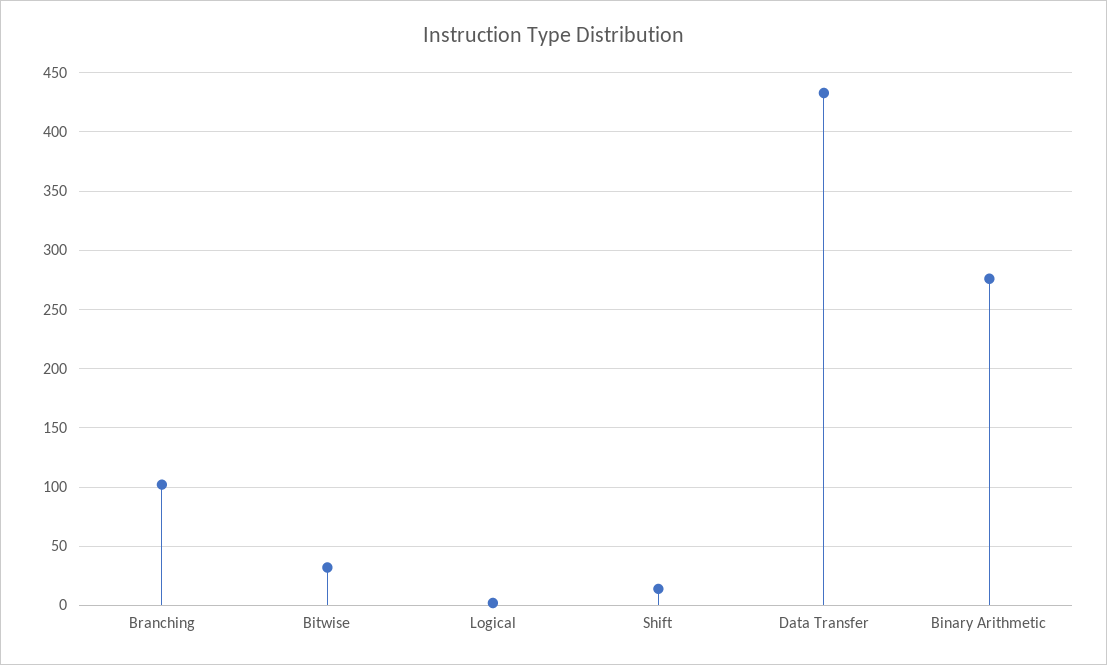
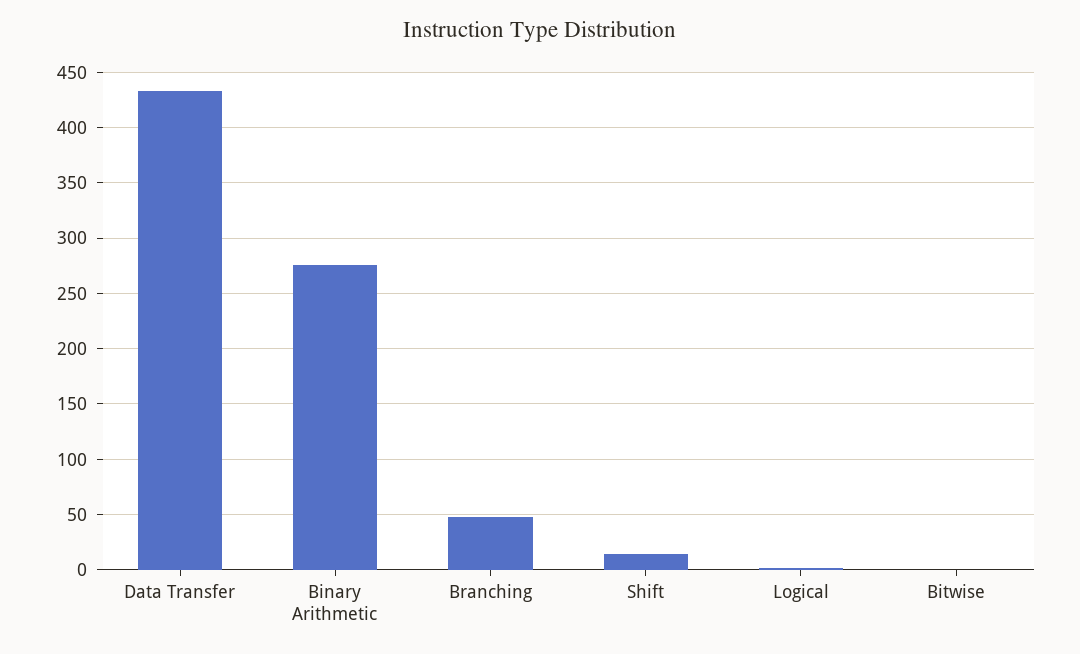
  {
-   "Branching": 100,
+   "Branching": 50,
-   "Bitwise": 30,
+   "Bitwise": 0,
    "Logical": 0,
    "Shift": 10,
    "Data Transfer": 430,
    "Binary Arithmetic": 280
  }

